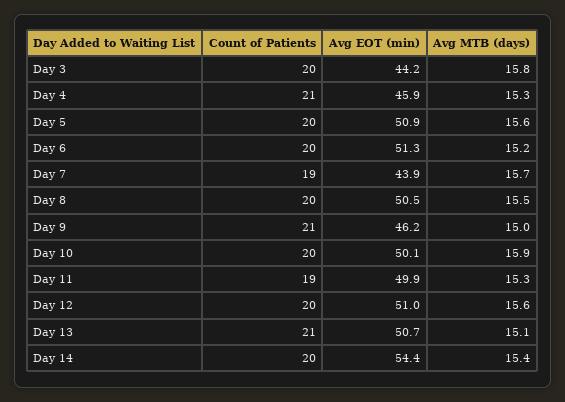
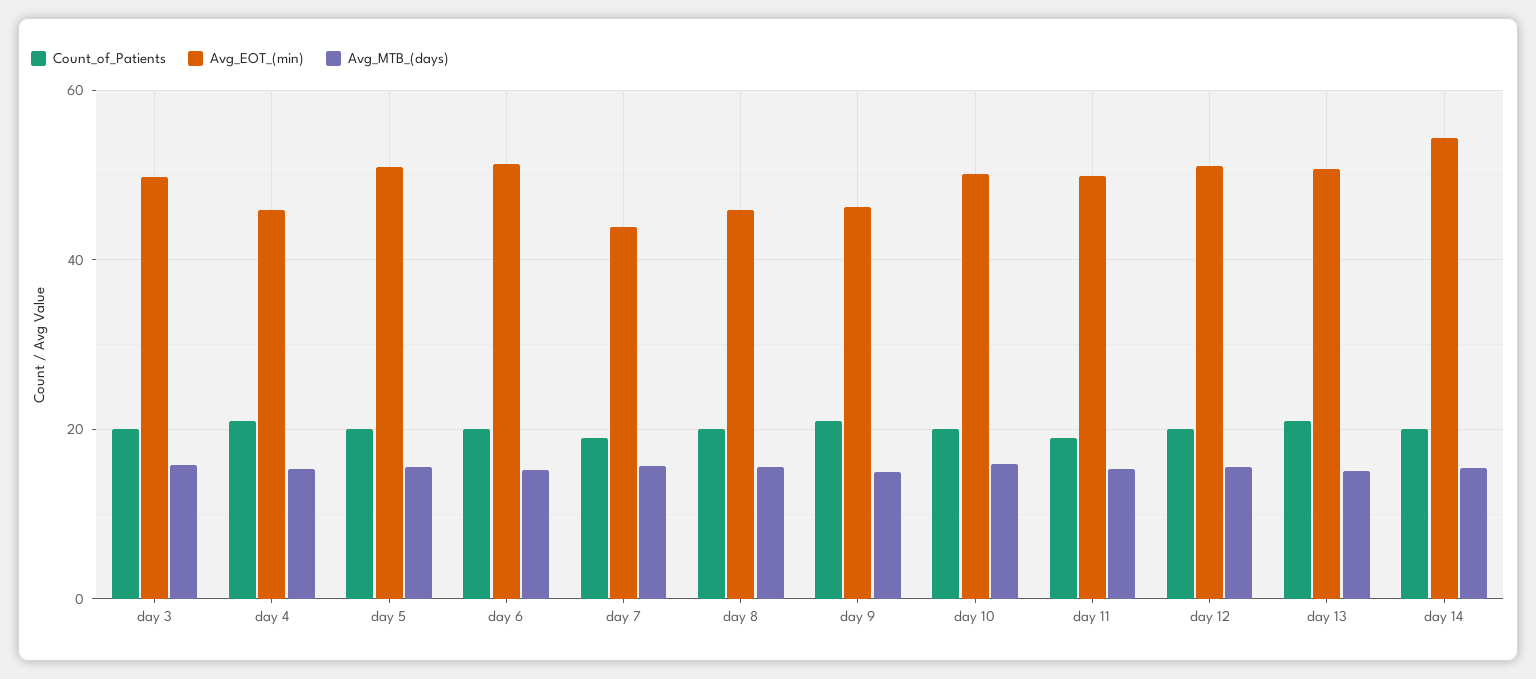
  {
    "Count of Patients": {
      "Day 3": 20,
      "Day 4": 21,
      "Day 5": 20,
      "Day 6": 20,
      "Day 7": 19,
      "Day 8": 20,
      "Day 9": 21,
      "Day 10": 20,
      "Day 11": 19,
      "Day 12": 20,
      "Day 13": 21,
      "Day 14": 20
    },
    "Avg EOT (min)": {
-     "Day 3": 44.2,
+     "Day 3": 50,
      "Day 4": 45.9,
      "Day 5": 50.9,
      "Day 6": 51.3,
      "Day 7": 43.9,
-     "Day 8": 50.5,
+     "Day 8": 46,
      "Day 9": 46.2,
      "Day 10": 50.1,
      "Day 11": 49.9,
      "Day 12": 51,
      "Day 13": 50.7,
      "Day 14": 54.4
    },
    "Avg MTB (days)": {
      "Day 3": 15.8,
      "Day 4": 15.3,
      "Day 5": 15.6,
      "Day 6": 15.2,
      "Day 7": 15.7,
      "Day 8": 15.5,
      "Day 9": 15,
      "Day 10": 15.9,
      "Day 11": 15.3,
      "Day 12": 15.6,
      "Day 13": 15.1,
      "Day 14": 15.4
    }
  }

